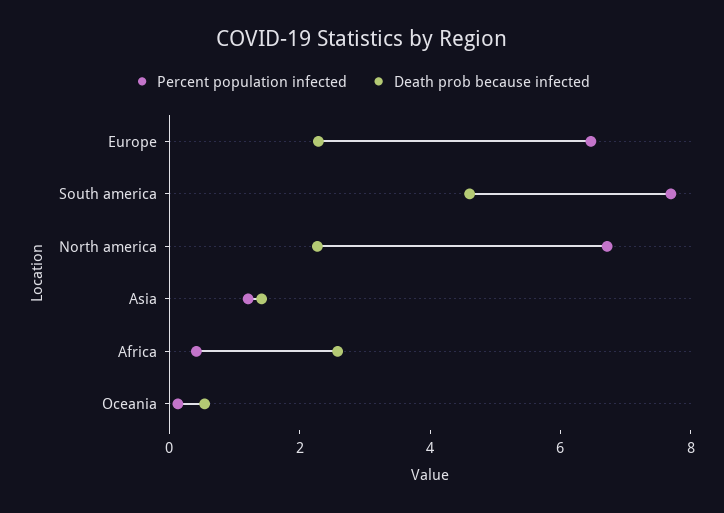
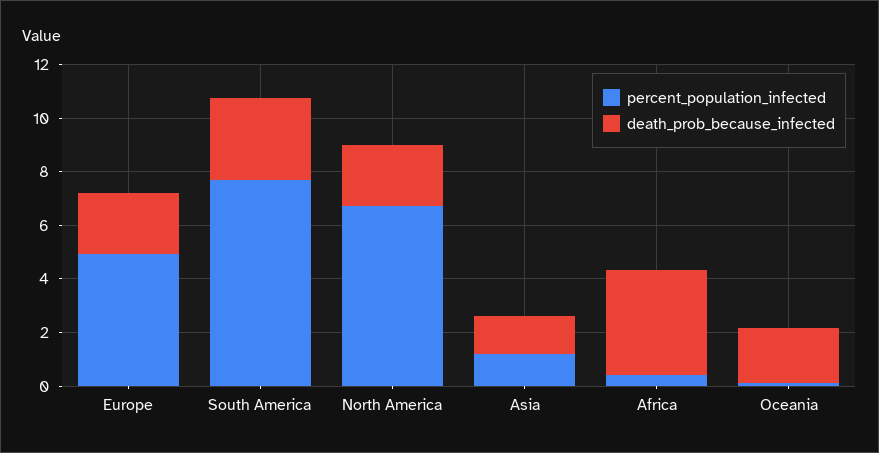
  {
    "Percent population infected": {
-     "Europe": 6.5,
+     "Europe": 5,
      "South america": 7.5,
      "North america": 6.5,
      "Asia": 1,
      "Africa": 0.5,
      "Oceania": 0
    },
    "Death prob because infected": {
      "Europe": 2.5,
-     "South america": 4.5,
+     "South america": 3,
      "North america": 2.5,
      "Asia": 1.5,
-     "Africa": 2.5,
+     "Africa": 4,
-     "Oceania": 0.5
+     "Oceania": 2
    }
  }

